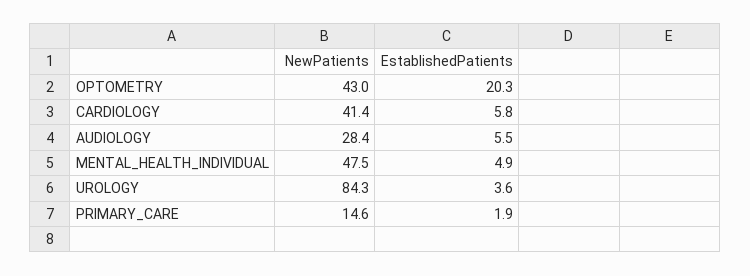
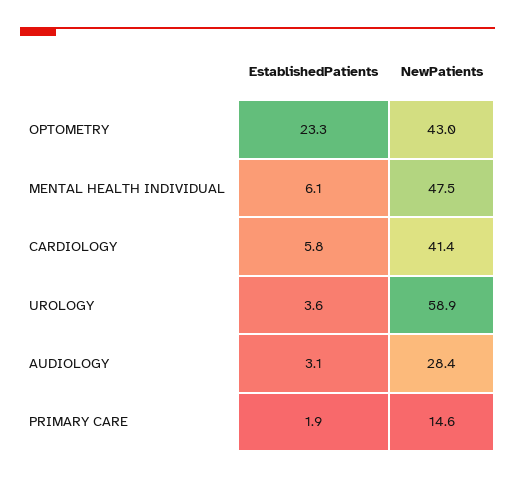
  {
    "NewPatients": {
      "OPTOMETRY": 43,
      "CARDIOLOGY": 41.4,
      "AUDIOLOGY": 28.4,
      "MENTAL_HEALTH_INDIVIDUAL": 47.5,
-     "UROLOGY": 84.3,
+     "UROLOGY": 58.9,
      "PRIMARY_CARE": 14.6
    },
    "EstablishedPatients": {
-     "OPTOMETRY": 20.3,
+     "OPTOMETRY": 23.3,
      "CARDIOLOGY": 5.8,
-     "AUDIOLOGY": 5.5,
+     "AUDIOLOGY": 3.1,
-     "MENTAL_HEALTH_INDIVIDUAL": 4.9,
+     "MENTAL_HEALTH_INDIVIDUAL": 6.1,
      "UROLOGY": 3.6,
      "PRIMARY_CARE": 1.9
    }
  }

